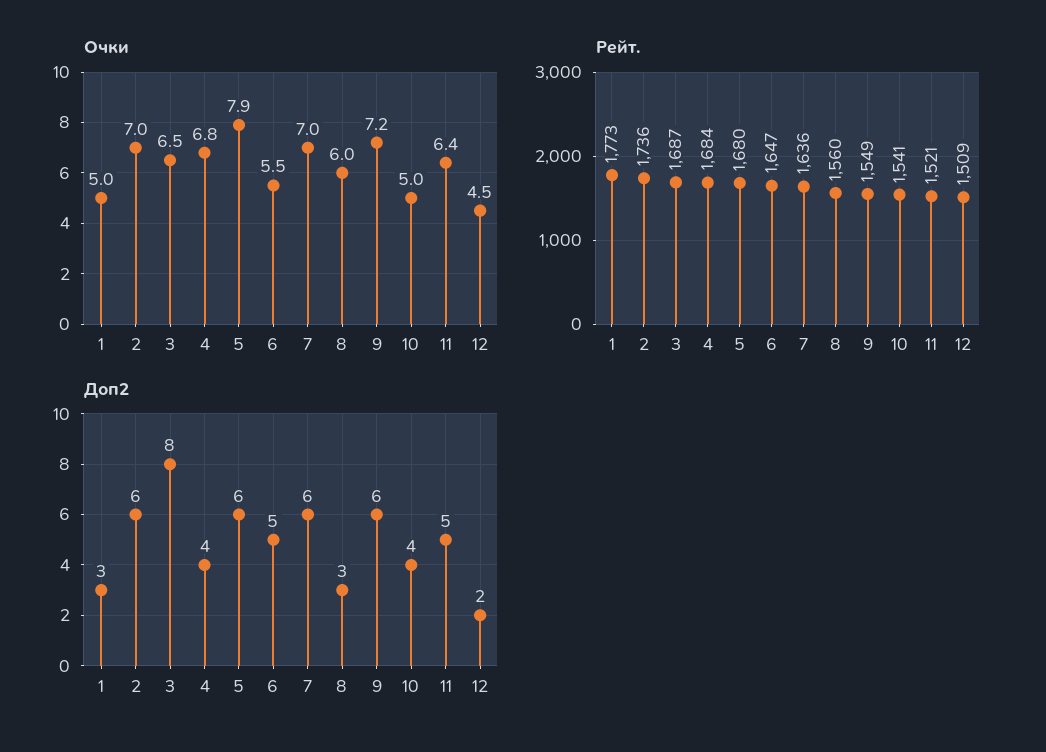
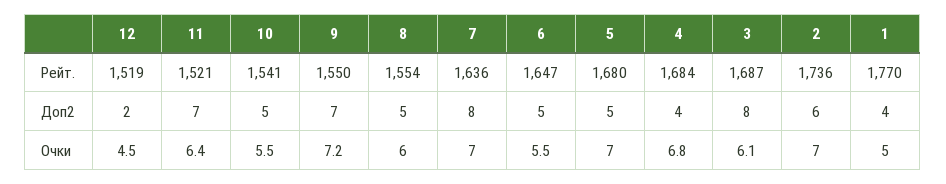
  {
    "Очки": {
      "1": 5,
      "2": 7,
-     "3": 6.5,
+     "3": 6.1,
      "4": 6.8,
-     "5": 7.9,
+     "5": 7,
      "6": 5.5,
      "7": 7,
      "8": 6,
      "9": 7.2,
-     "10": 5,
+     "10": 5.5,
      "11": 6.4,
      "12": 4.5
    },
    "Рейт.": {
-     "1": 1773,
+     "1": 1770,
      "2": 1736,
      "3": 1687,
      "4": 1684,
      "5": 1680,
      "6": 1647,
      "7": 1636,
-     "8": 1560,
+     "8": 1554,
-     "9": 1549,
+     "9": 1550,
      "10": 1541,
      "11": 1521,
-     "12": 1509
+     "12": 1519
    },
    "Доп2": {
-     "1": 3,
+     "1": 4,
      "2": 6,
      "3": 8,
      "4": 4,
-     "5": 6,
+     "5": 5,
      "6": 5,
-     "7": 6,
+     "7": 8,
-     "8": 3,
+     "8": 5,
-     "9": 6,
+     "9": 7,
-     "10": 4,
+     "10": 5,
-     "11": 5,
+     "11": 7,
      "12": 2
    }
  }

